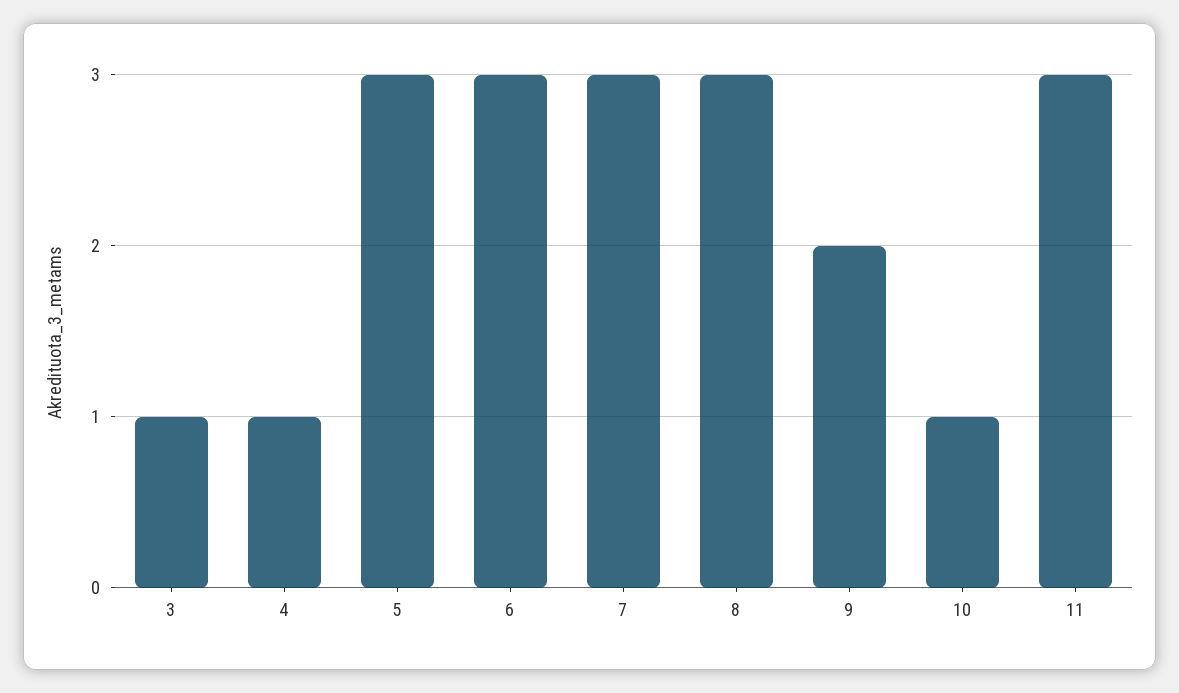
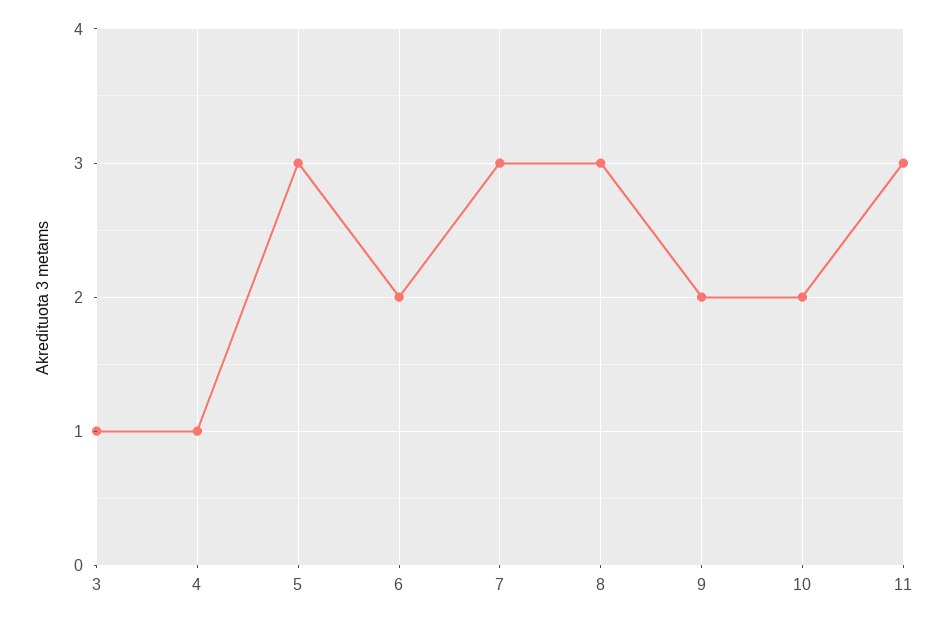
  {
    "3": 1,
    "4": 1,
    "5": 3,
-   "6": 3,
+   "6": 2,
    "7": 3,
    "8": 3,
    "9": 2,
-   "10": 1,
+   "10": 2,
    "11": 3
  }

